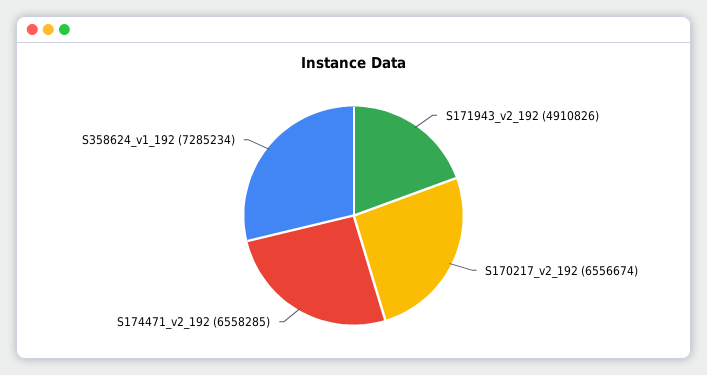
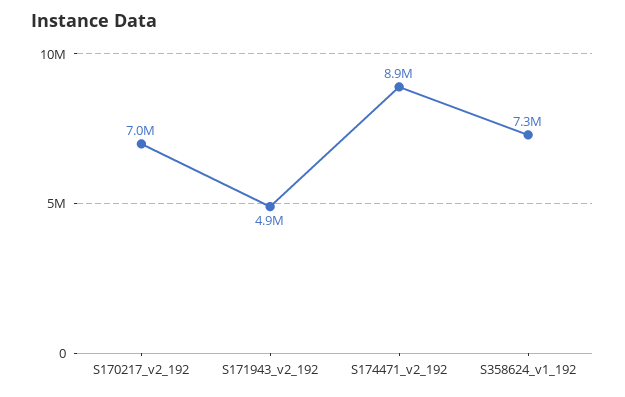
  {
    "S171943_v2_192": 4910826,
-   "S170217_v2_192": 6556674,
+   "S170217_v2_192": 7000000,
-   "S174471_v2_192": 6558285,
+   "S174471_v2_192": 8900000,
    "S358624_v1_192": 7285234
  }

